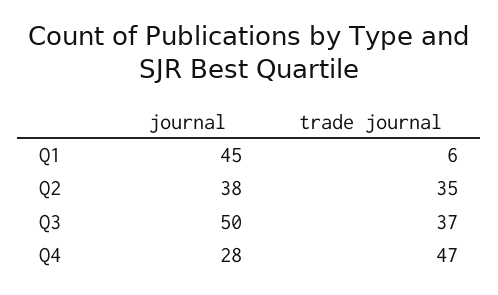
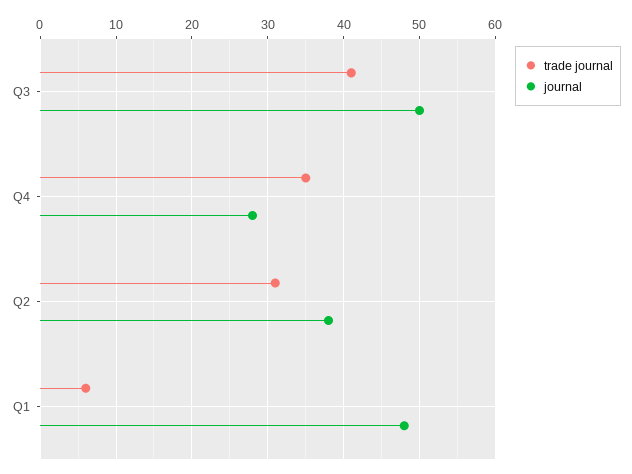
  {
    "journal": {
-     "Q1": 45,
+     "Q1": 48,
      "Q2": 38,
      "Q3": 50,
      "Q4": 28
    },
    "trade journal": {
      "Q1": 6,
-     "Q2": 35,
+     "Q2": 31,
-     "Q3": 37,
+     "Q3": 41,
-     "Q4": 47
+     "Q4": 35
    }
  }

